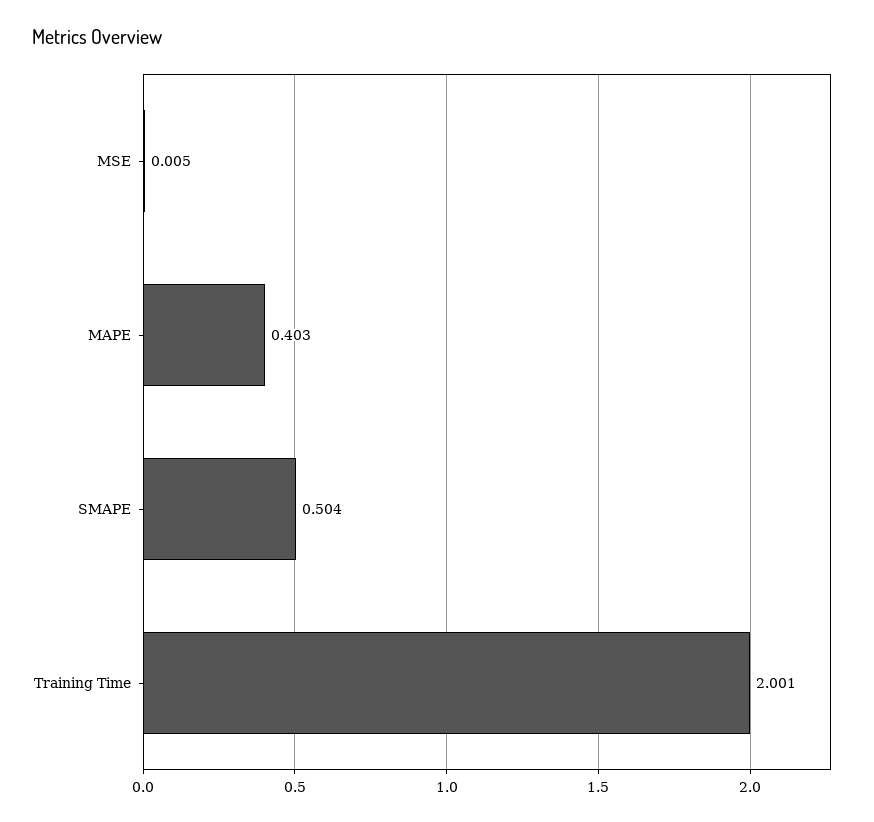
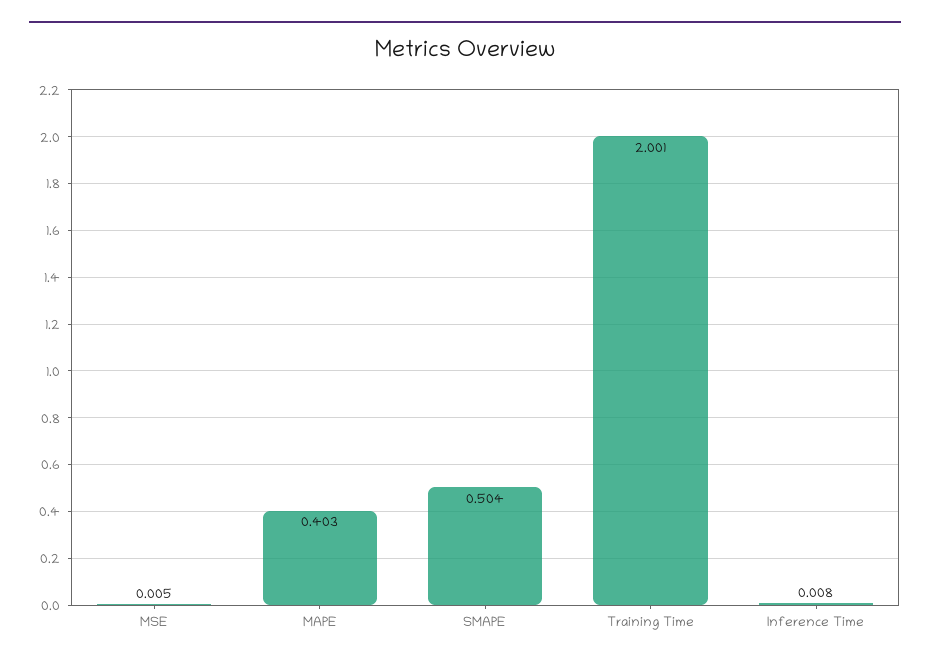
  {
    "MSE": 0.005,
    "MAPE": 0.403,
    "SMAPE": 0.504,
-   "Training Time": 2.001
+   "Training Time": 2.001,
+   "Inference Time": 0.008
  }

